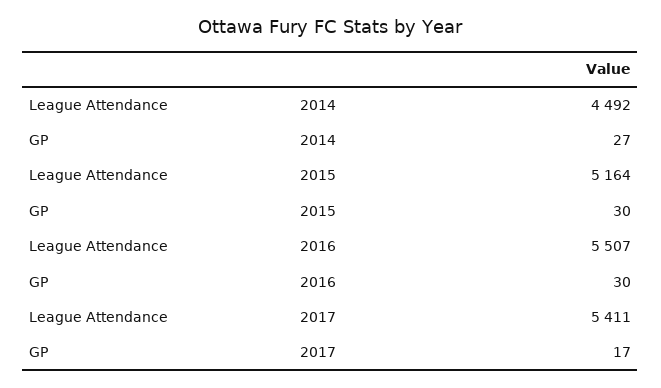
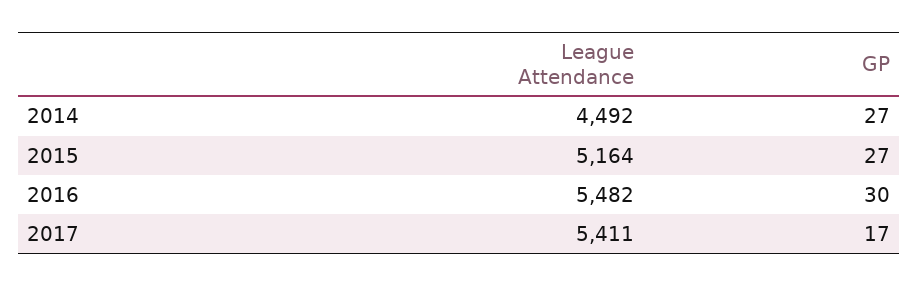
  {
    "League Attendance": {
      "2014": 4492,
      "2015": 5164,
-     "2016": 5507,
+     "2016": 5482,
      "2017": 5411
    },
    "GP": {
      "2014": 27,
-     "2015": 30,
+     "2015": 27,
      "2016": 30,
      "2017": 17
    }
  }

